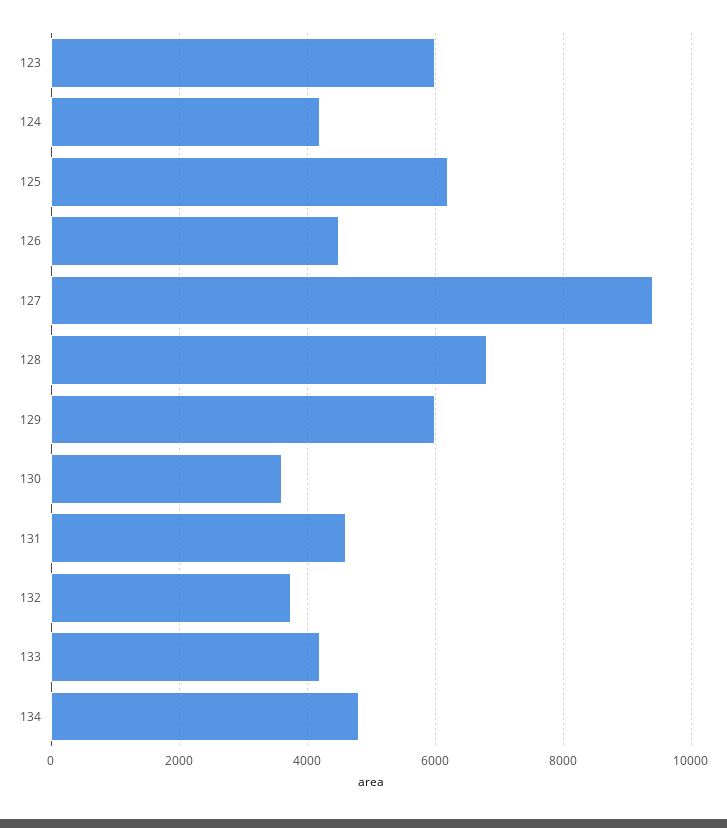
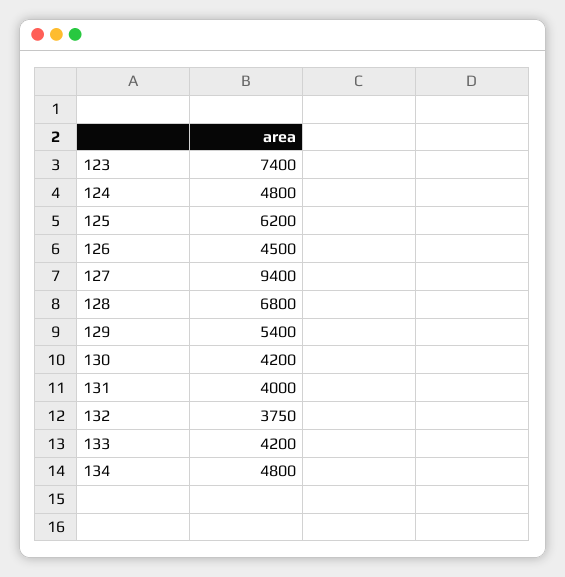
  {
-   "123": 6000,
+   "123": 7400,
-   "124": 4200,
+   "124": 4800,
    "125": 6200,
    "126": 4500,
    "127": 9400,
    "128": 6800,
-   "129": 6000,
+   "129": 5400,
-   "130": 3600,
+   "130": 4200,
-   "131": 4600,
+   "131": 4000,
    "132": 3750,
    "133": 4200,
    "134": 4800
  }

